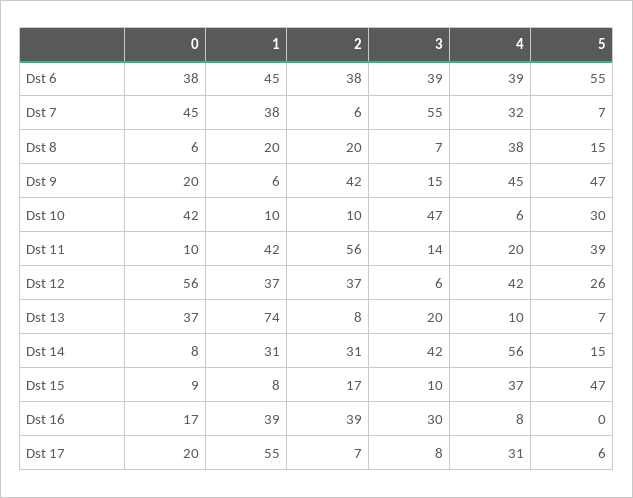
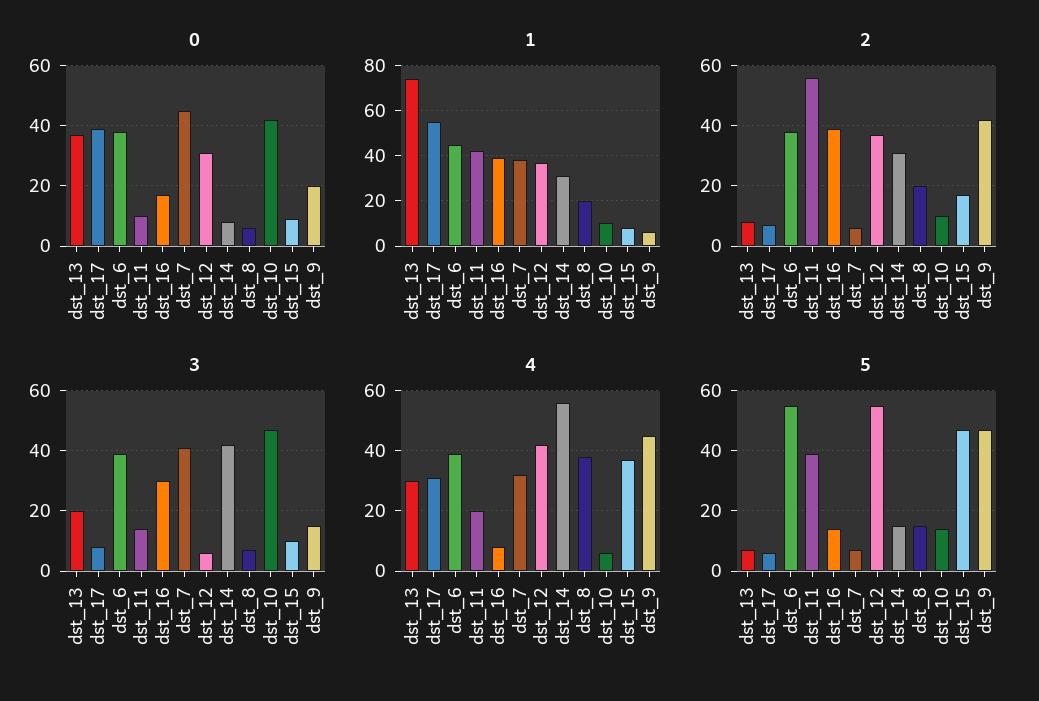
  {
    "0": {
      "Dst 6": 38,
      "Dst 7": 45,
      "Dst 8": 6,
      "Dst 9": 20,
      "Dst 10": 42,
      "Dst 11": 10,
-     "Dst 12": 56,
+     "Dst 12": 30,
      "Dst 13": 37,
      "Dst 14": 8,
      "Dst 15": 9,
      "Dst 16": 17,
-     "Dst 17": 20
+     "Dst 17": 40
    },
    "1": {
      "Dst 6": 45,
      "Dst 7": 38,
      "Dst 8": 20,
      "Dst 9": 6,
      "Dst 10": 10,
      "Dst 11": 42,
      "Dst 12": 37,
      "Dst 13": 74,
      "Dst 14": 31,
      "Dst 15": 8,
      "Dst 16": 39,
      "Dst 17": 55
    },
    "2": {
      "Dst 6": 38,
      "Dst 7": 6,
      "Dst 8": 20,
      "Dst 9": 42,
      "Dst 10": 10,
      "Dst 11": 56,
      "Dst 12": 37,
      "Dst 13": 8,
      "Dst 14": 31,
      "Dst 15": 17,
      "Dst 16": 39,
      "Dst 17": 7
    },
    "3": {
      "Dst 6": 39,
-     "Dst 7": 55,
+     "Dst 7": 40,
      "Dst 8": 7,
      "Dst 9": 15,
      "Dst 10": 47,
      "Dst 11": 14,
      "Dst 12": 6,
      "Dst 13": 20,
      "Dst 14": 42,
      "Dst 15": 10,
      "Dst 16": 30,
      "Dst 17": 8
    },
    "4": {
      "Dst 6": 39,
      "Dst 7": 32,
      "Dst 8": 38,
      "Dst 9": 45,
      "Dst 10": 6,
      "Dst 11": 20,
      "Dst 12": 42,
-     "Dst 13": 10,
+     "Dst 13": 30,
      "Dst 14": 56,
      "Dst 15": 37,
      "Dst 16": 8,
      "Dst 17": 31
    },
    "5": {
      "Dst 6": 55,
      "Dst 7": 7,
      "Dst 8": 15,
      "Dst 9": 47,
-     "Dst 10": 30,
+     "Dst 10": 15,
      "Dst 11": 39,
-     "Dst 12": 26,
+     "Dst 12": 55,
      "Dst 13": 7,
      "Dst 14": 15,
      "Dst 15": 47,
-     "Dst 16": 0,
+     "Dst 16": 15,
      "Dst 17": 6
    }
  }

